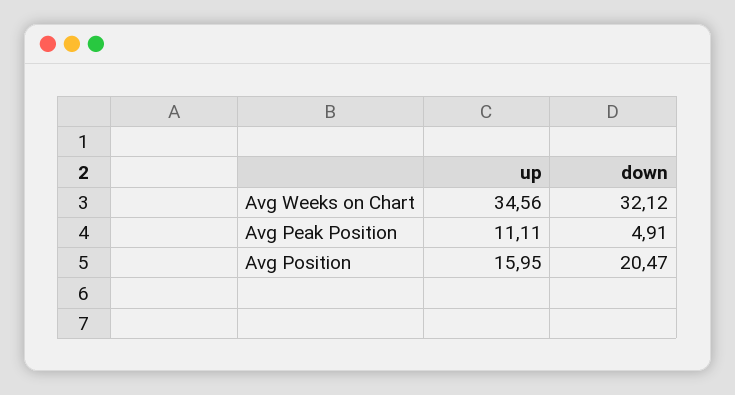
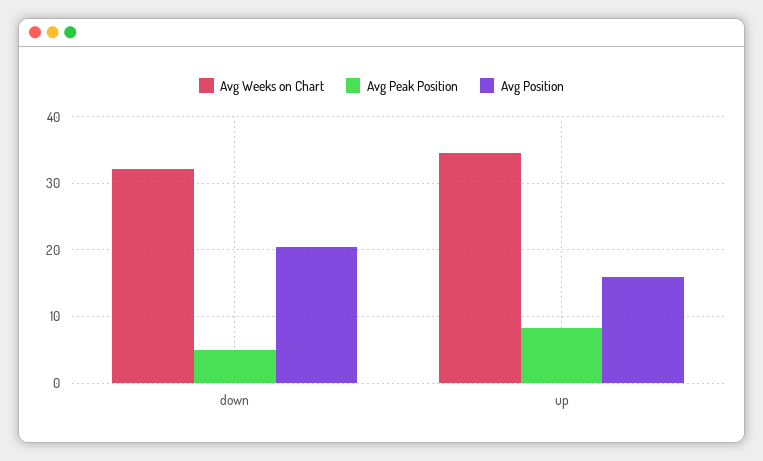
  {
    "Avg Weeks on Chart": {
      "up": 34.56,
      "down": 32.12
    },
    "Avg Peak Position": {
-     "up": 11.11,
+     "up": 8,
      "down": 4.91
    },
    "Avg Position": {
      "up": 15.95,
      "down": 20.47
    }
  }

